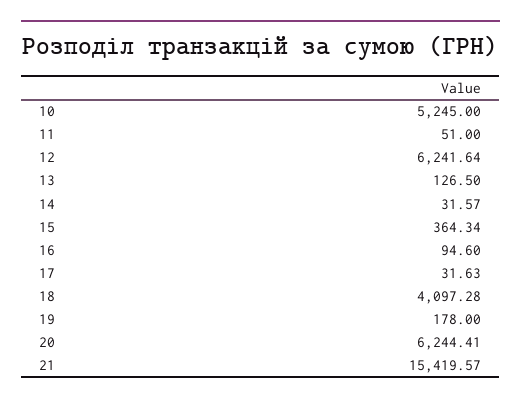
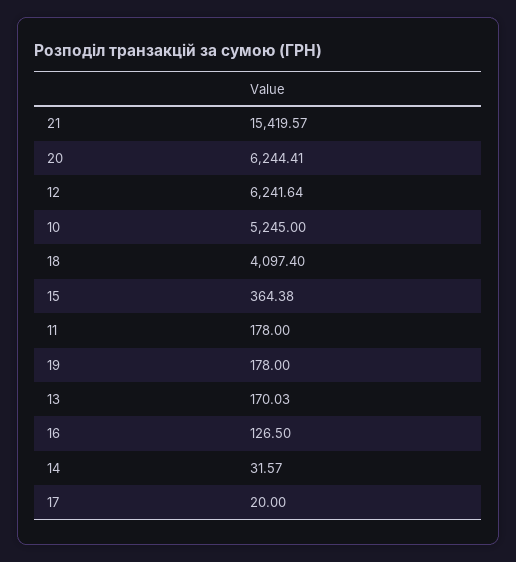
  {
    "10": 5245,
-   "11": 51,
+   "11": 178,
    "12": 6241.64,
-   "13": 126.5,
+   "13": 170.03,
    "14": 31.57,
-   "15": 364.34,
+   "15": 364.38,
-   "16": 94.6,
+   "16": 126.5,
-   "17": 31.63,
+   "17": 20,
-   "18": 4097.28,
+   "18": 4097.4,
    "19": 178,
    "20": 6244.41,
    "21": 15419.57
  }

